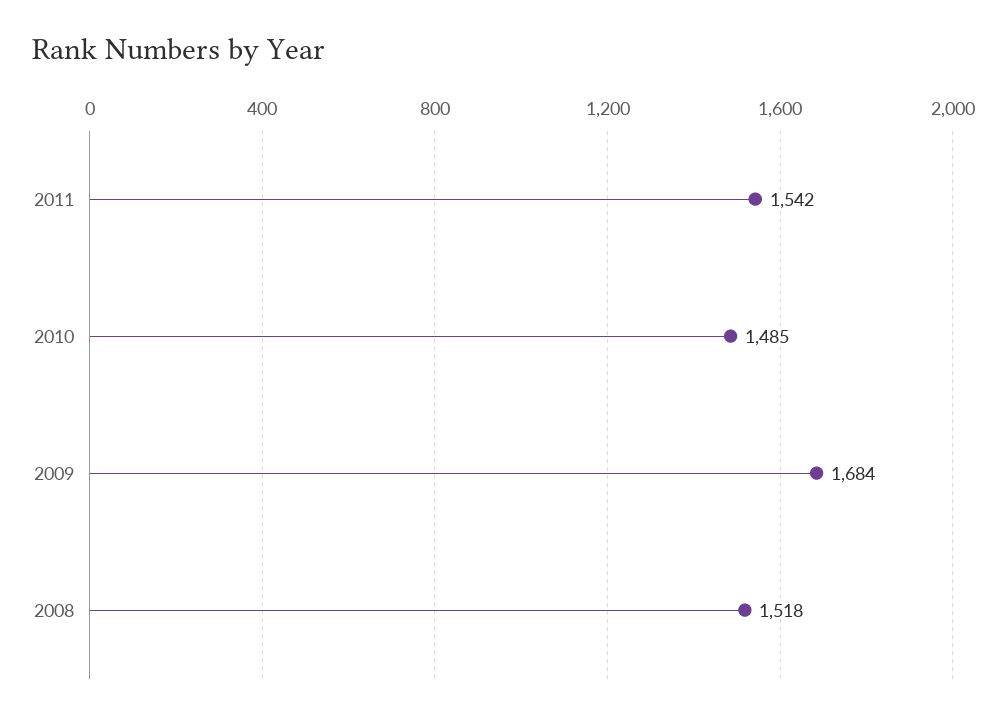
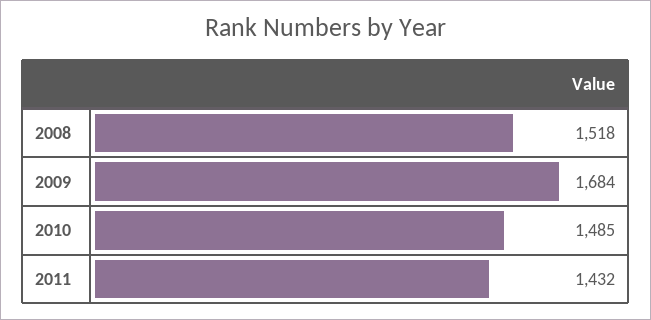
  {
-   "2011": 1542,
+   "2011": 1432,
    "2010": 1485,
    "2009": 1684,
    "2008": 1518
  }

